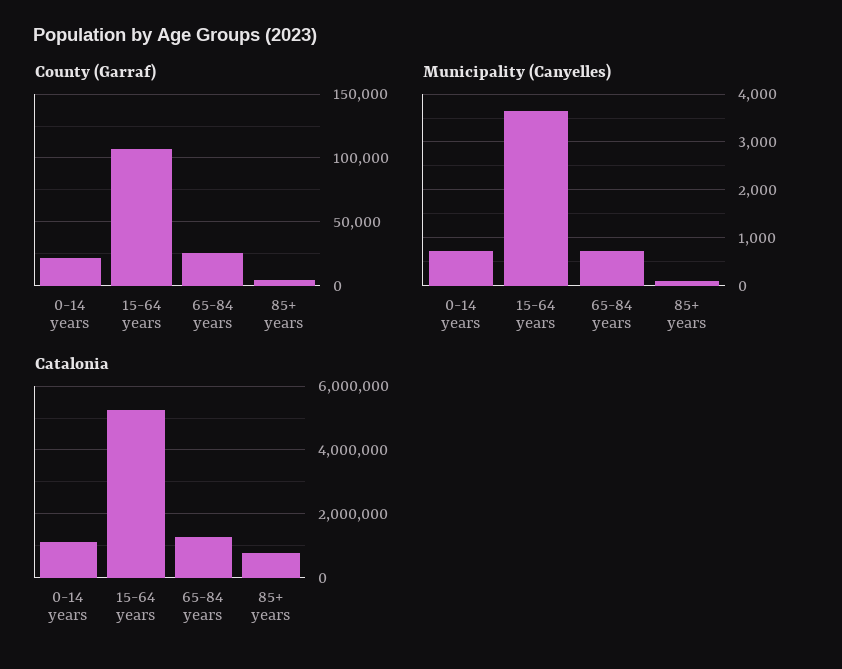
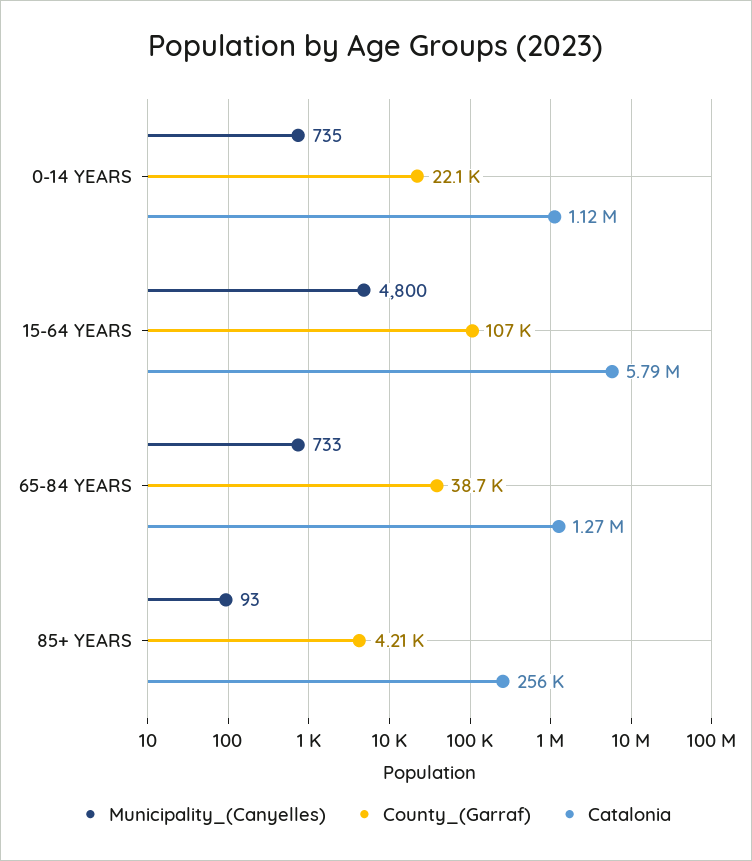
  {
    "County (Garraf)": {
      "0-14 years": 22100,
      "15-64 years": 107000,
-     "65-84 years": 25000,
+     "65-84 years": 38700,
      "85+ years": 4210
    },
    "Municipality (Canyelles)": {
      "0-14 years": 735,
-     "15-64 years": 3600,
+     "15-64 years": 4800,
      "65-84 years": 733,
      "85+ years": 93
    },
    "Catalonia": {
      "0-14 years": 1120000,
-     "15-64 years": 5200000,
+     "15-64 years": 5790000,
      "65-84 years": 1270000,
-     "85+ years": 800000
+     "85+ years": 256000
    }
  }

